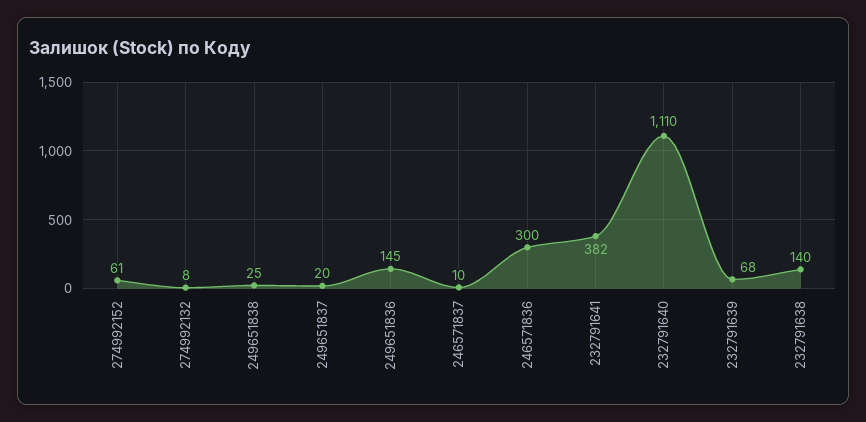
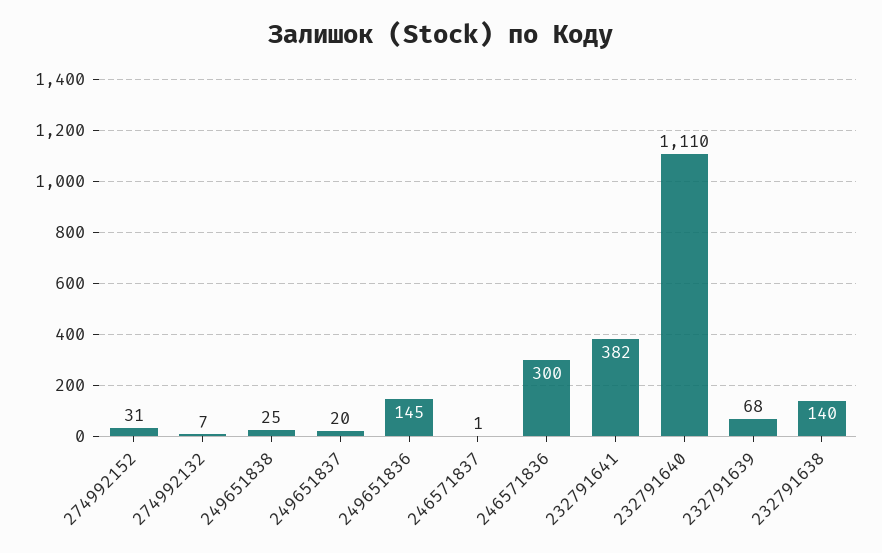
  {
-   "274992152": 61,
+   "274992152": 31,
-   "274992132": 8,
+   "274992132": 7,
    "249651838": 25,
    "249651837": 20,
    "249651836": 145,
-   "246571837": 10,
+   "246571837": 1,
    "246571836": 300,
    "232791641": 382,
    "232791640": 1110,
    "232791639": 68,
    "232791638": 140
  }

